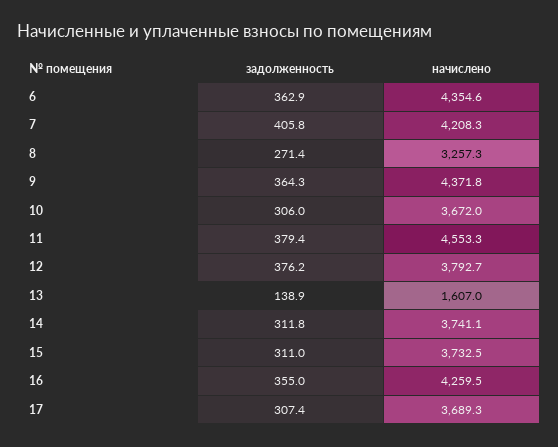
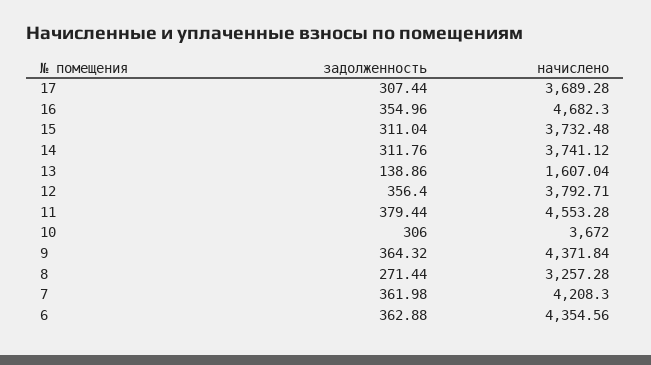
  {
    "задолженность": {
      "6": 362.88,
-     "7": 405.8,
+     "7": 361.98,
      "8": 271.44,
      "9": 364.32,
      "10": 306,
      "11": 379.44,
-     "12": 376.2,
+     "12": 356.4,
      "13": 138.86,
      "14": 311.76,
      "15": 311.04,
      "16": 354.96,
      "17": 307.44
    },
    "начислено": {
      "6": 4354.56,
      "7": 4208.3,
      "8": 3257.28,
      "9": 4371.84,
      "10": 3672,
      "11": 4553.28,
      "12": 3792.71,
      "13": 1607.04,
      "14": 3741.12,
      "15": 3732.48,
-     "16": 4259.5,
+     "16": 4682.3,
      "17": 3689.28
    }
  }

